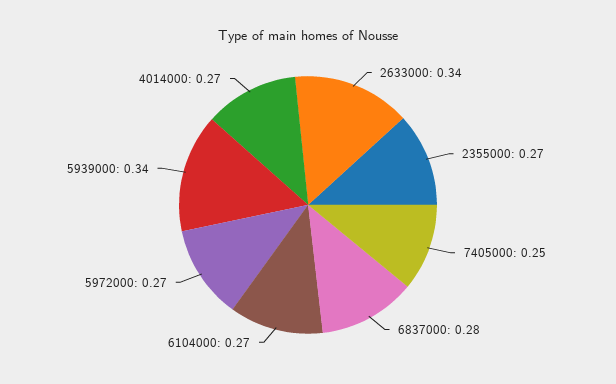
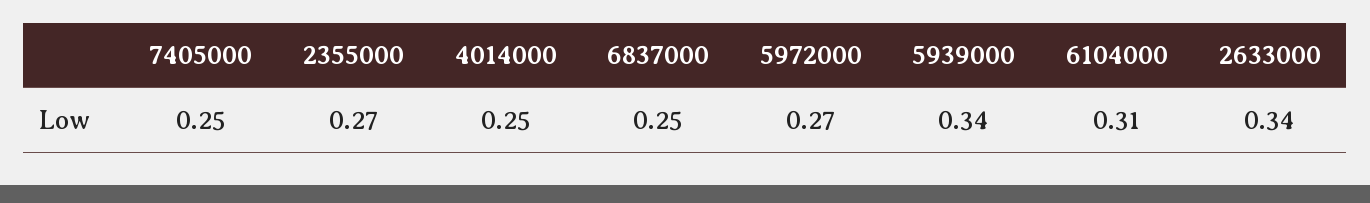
  {
    "2633000": 0.34,
    "2355000": 0.27,
    "7405000": 0.25,
-   "6837000": 0.28,
+   "6837000": 0.25,
-   "6104000": 0.27,
+   "6104000": 0.31,
    "5972000": 0.27,
    "5939000": 0.34,
-   "4014000": 0.27
+   "4014000": 0.25
  }

